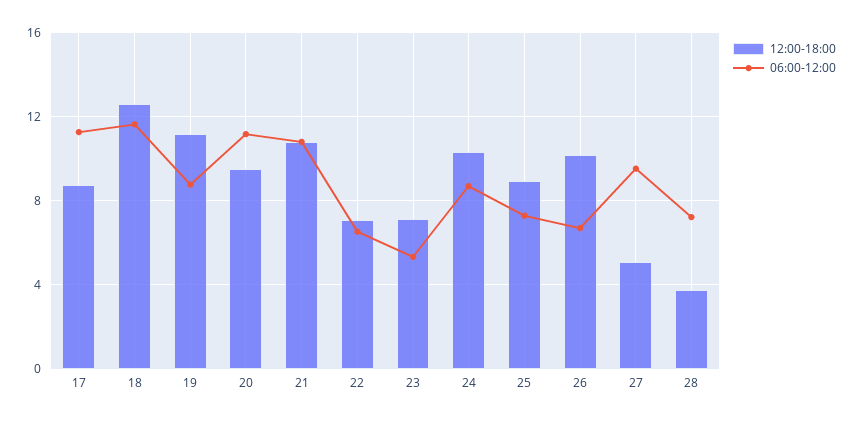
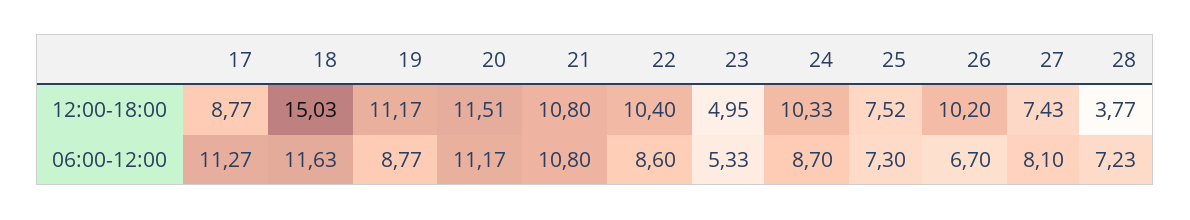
  {
    "12:00-18:00": {
      "17": 8.77,
-     "18": 12.5,
+     "18": 15.03,
      "19": 11.17,
-     "20": 9.5,
+     "20": 11.51,
      "21": 10.8,
-     "22": 7,
+     "22": 10.4,
-     "23": 7,
+     "23": 4.95,
      "24": 10.33,
-     "25": 9,
+     "25": 7.52,
      "26": 10.2,
-     "27": 5,
+     "27": 7.43,
      "28": 3.77
    },
    "06:00-12:00": {
      "17": 11.27,
      "18": 11.63,
      "19": 8.77,
      "20": 11.17,
      "21": 10.8,
-     "22": 6.5,
+     "22": 8.6,
      "23": 5.33,
      "24": 8.7,
      "25": 7.3,
      "26": 6.7,
-     "27": 9.5,
+     "27": 8.1,
      "28": 7.23
    }
  }

